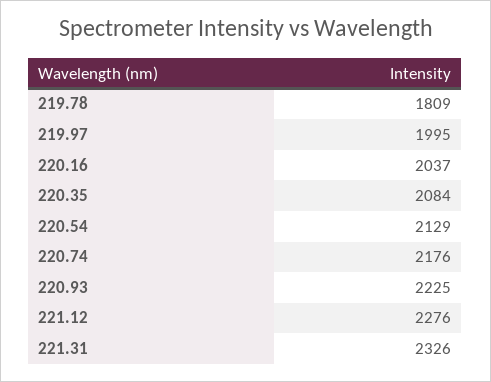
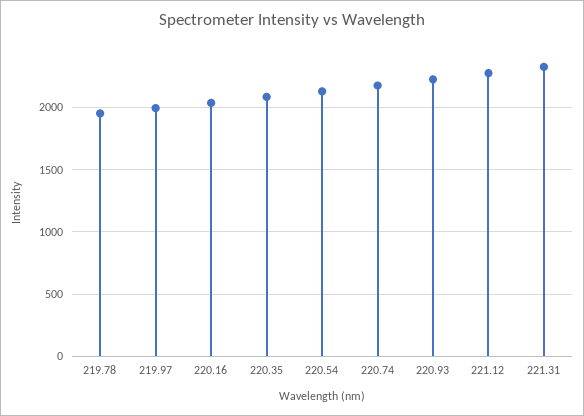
  {
-   "219.78": 1809,
+   "219.78": 1950,
    "219.97": 1995,
    "220.16": 2037,
    "220.35": 2084,
    "220.54": 2129,
    "220.74": 2176,
    "220.93": 2225,
    "221.12": 2276,
    "221.31": 2326
  }

